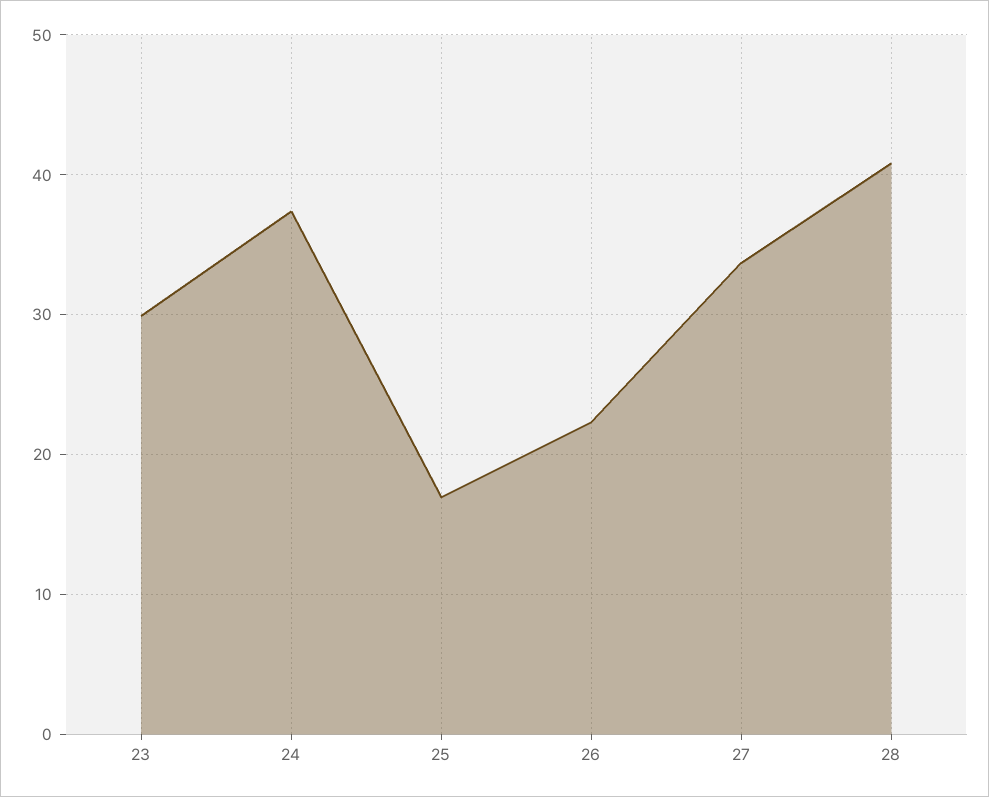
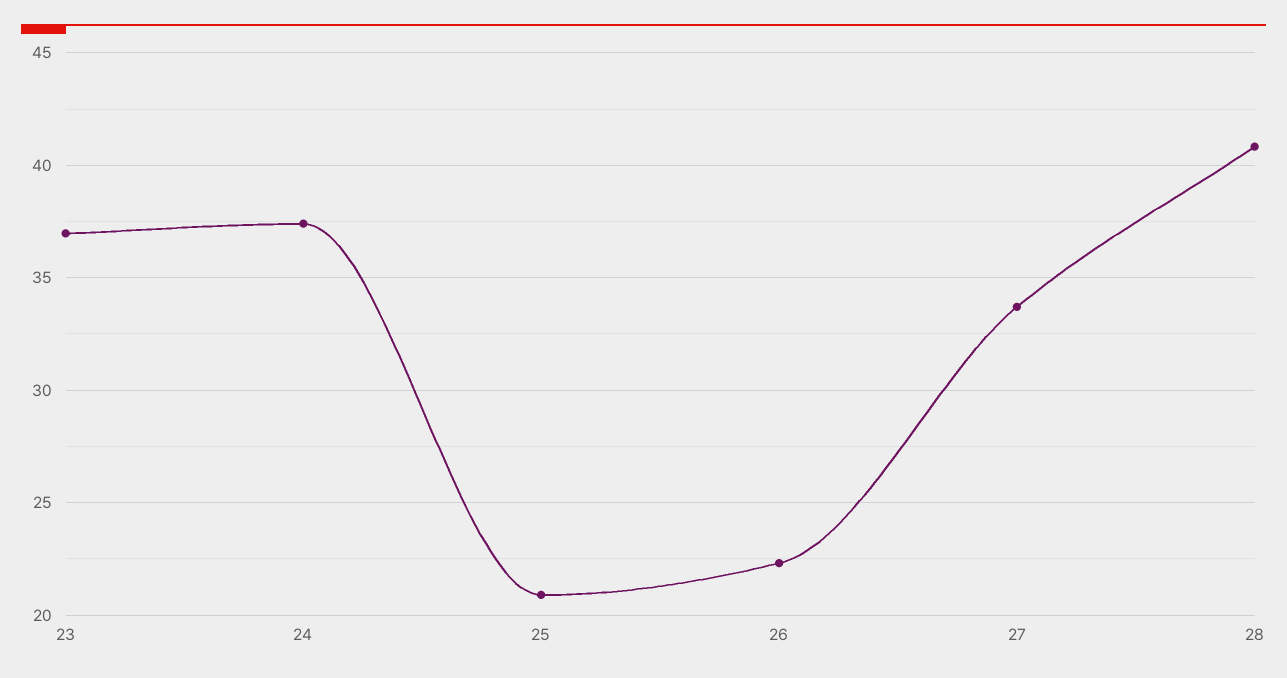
  {
-   "23": 30,
+   "23": 37,
    "24": 37.5,
-   "25": 17,
+   "25": 21,
    "26": 22.5,
    "27": 33.5,
    "28": 41
  }

